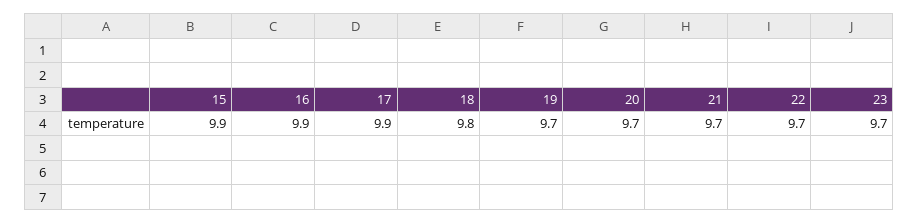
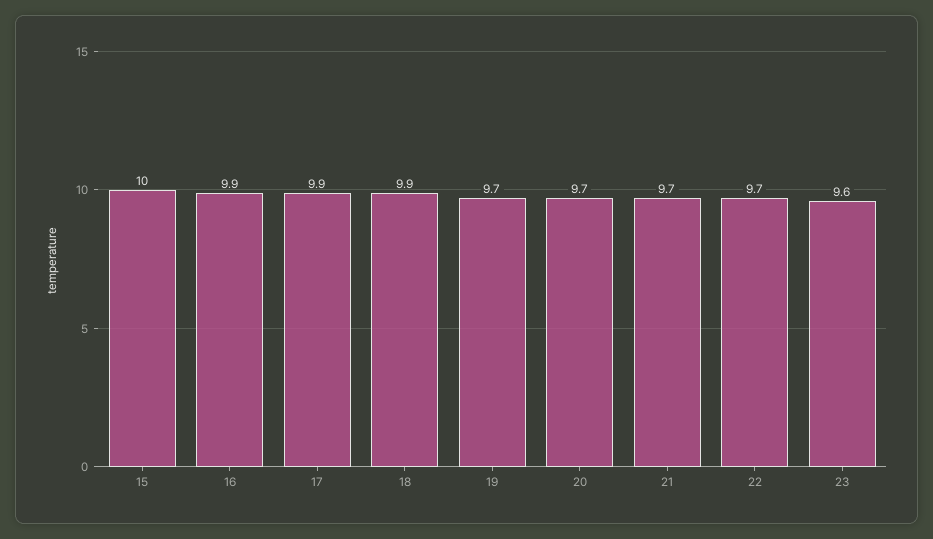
  {
-   "15": 9.9,
+   "15": 10,
    "16": 9.9,
    "17": 9.9,
-   "18": 9.8,
+   "18": 9.9,
    "19": 9.7,
    "20": 9.7,
    "21": 9.7,
    "22": 9.7,
-   "23": 9.7
+   "23": 9.6
  }

